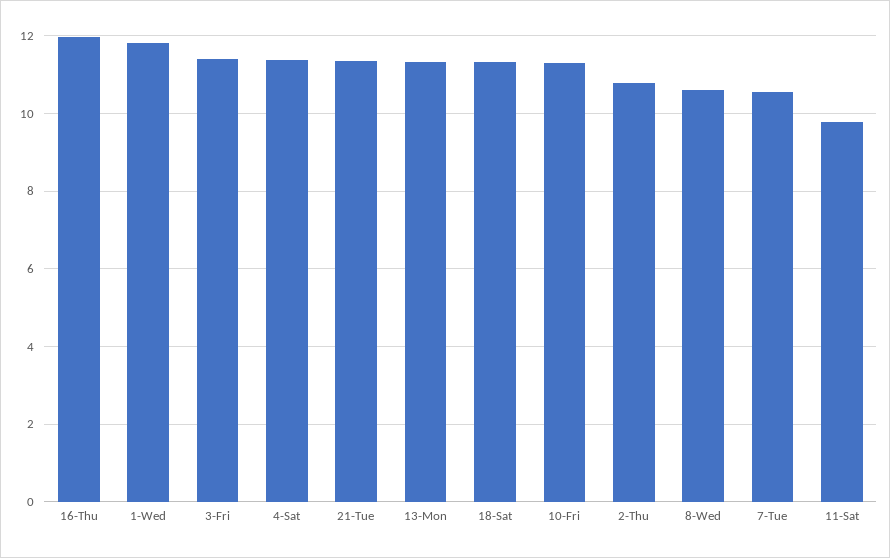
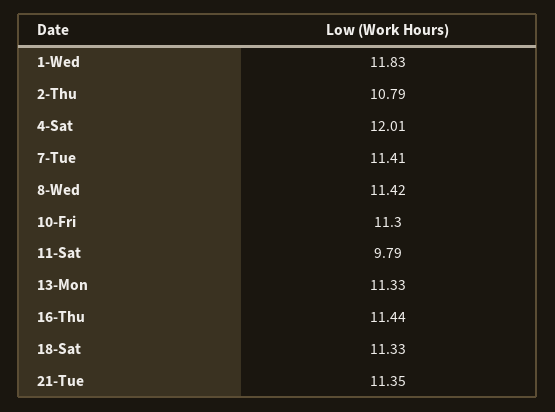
  {
-   "16-Thu": 12,
+   "16-Thu": 11.44,
    "1-Wed": 11.83,
-   "3-Fri": 11.4,
-   "4-Sat": 11.4,
+   "4-Sat": 12.01,
    "21-Tue": 11.35,
    "13-Mon": 11.33,
    "18-Sat": 11.33,
    "10-Fri": 11.3,
    "2-Thu": 10.79,
-   "8-Wed": 10.6,
+   "8-Wed": 11.42,
-   "7-Tue": 10.6,
+   "7-Tue": 11.41,
    "11-Sat": 9.79
  }

